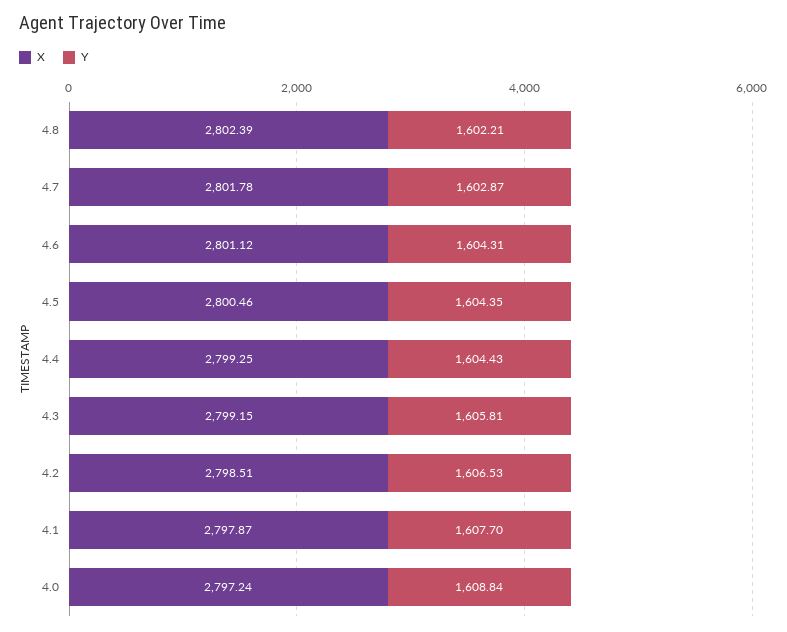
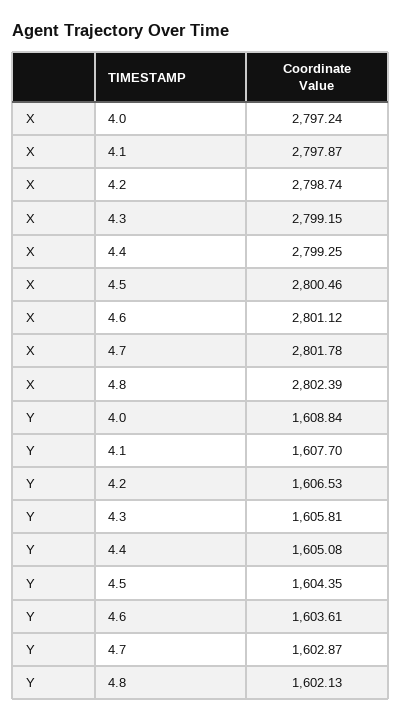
  {
    "X": {
      "4.8": 2802.39,
      "4.7": 2801.78,
      "4.6": 2801.12,
      "4.5": 2800.46,
      "4.4": 2799.25,
      "4.3": 2799.15,
-     "4.2": 2798.51,
+     "4.2": 2798.74,
      "4.1": 2797.87,
      "4.0": 2797.24
    },
    "Y": {
-     "4.8": 1602.21,
+     "4.8": 1602.13,
      "4.7": 1602.87,
-     "4.6": 1604.31,
+     "4.6": 1603.61,
      "4.5": 1604.35,
-     "4.4": 1604.43,
+     "4.4": 1605.08,
      "4.3": 1605.81,
      "4.2": 1606.53,
      "4.1": 1607.7,
      "4.0": 1608.84
    }
  }

